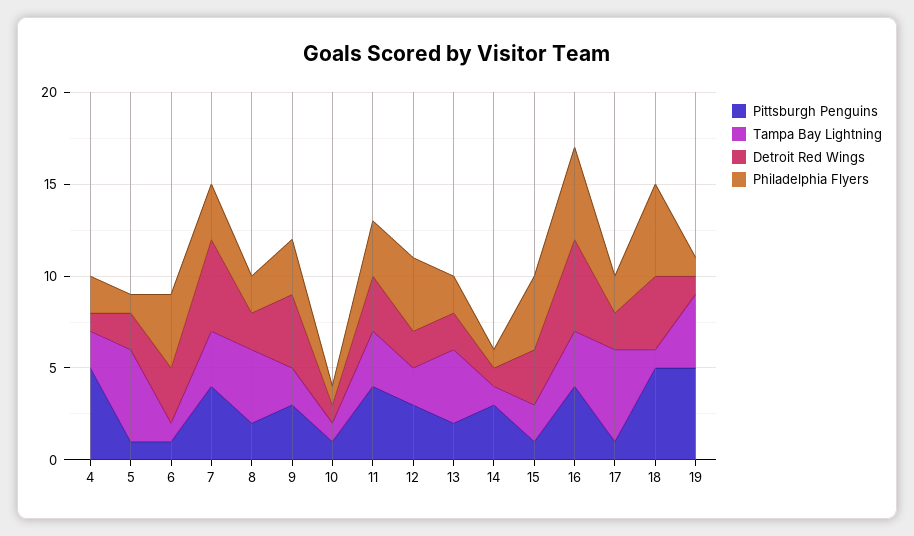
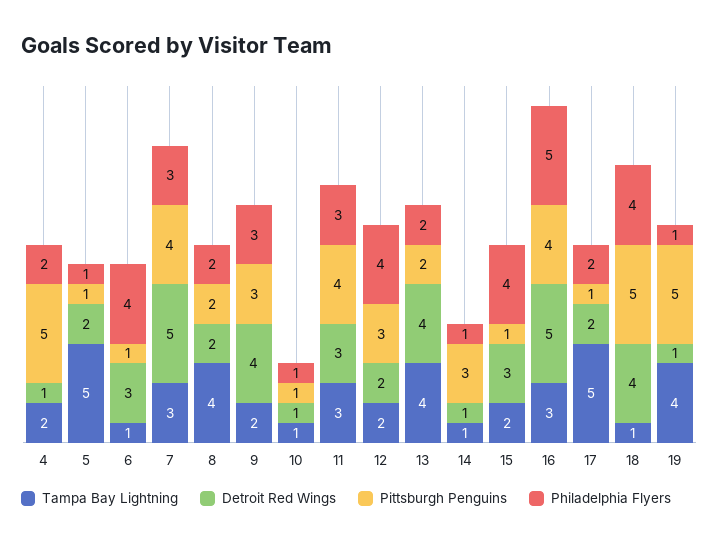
  {
    "Pittsburgh Penguins": {
      "4": 5,
      "5": 1,
      "6": 1,
      "7": 4,
      "8": 2,
      "9": 3,
      "10": 1,
      "11": 4,
      "12": 3,
      "13": 2,
      "14": 3,
      "15": 1,
      "16": 4,
      "17": 1,
      "18": 5,
      "19": 5
    },
    "Tampa Bay Lightning": {
      "4": 2,
      "5": 5,
      "6": 1,
      "7": 3,
      "8": 4,
      "9": 2,
      "10": 1,
      "11": 3,
      "12": 2,
      "13": 4,
      "14": 1,
      "15": 2,
      "16": 3,
      "17": 5,
      "18": 1,
      "19": 4
    },
    "Detroit Red Wings": {
      "4": 1,
      "5": 2,
      "6": 3,
      "7": 5,
      "8": 2,
      "9": 4,
      "10": 1,
      "11": 3,
      "12": 2,
-     "13": 2,
+     "13": 4,
      "14": 1,
      "15": 3,
      "16": 5,
      "17": 2,
      "18": 4,
      "19": 1
    },
    "Philadelphia Flyers": {
      "4": 2,
      "5": 1,
      "6": 4,
      "7": 3,
      "8": 2,
      "9": 3,
      "10": 1,
      "11": 3,
      "12": 4,
      "13": 2,
      "14": 1,
      "15": 4,
      "16": 5,
      "17": 2,
-     "18": 5,
+     "18": 4,
      "19": 1
    }
  }

